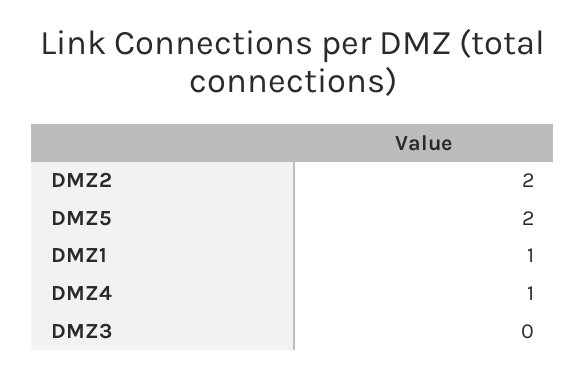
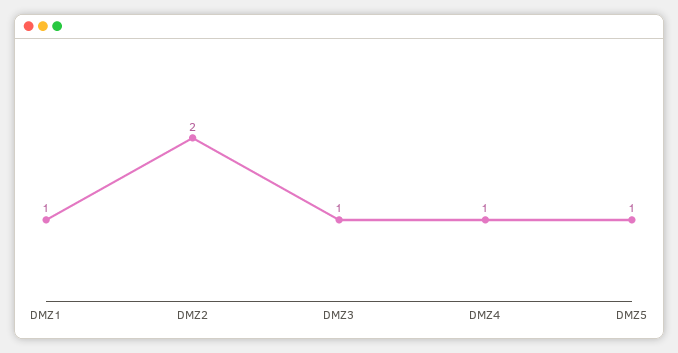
  {
    "DMZ2": 2,
-   "DMZ5": 2,
+   "DMZ5": 1,
    "DMZ1": 1,
    "DMZ4": 1,
-   "DMZ3": 0
+   "DMZ3": 1
  }

